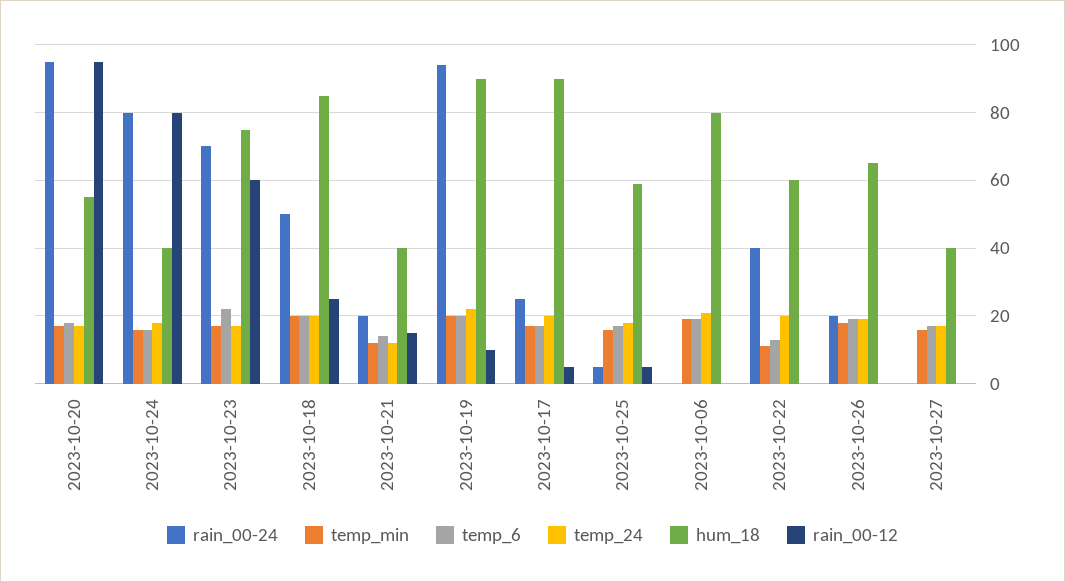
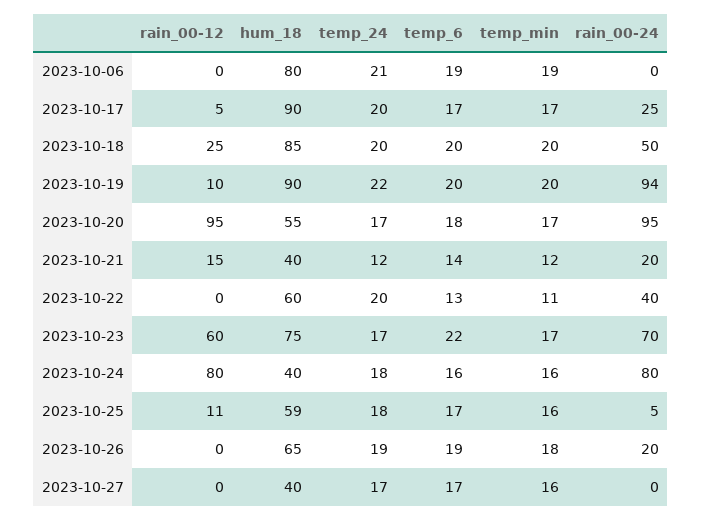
  {
    "rain_00-24": {
      "2023-10-20": 95,
      "2023-10-24": 80,
      "2023-10-23": 70,
      "2023-10-18": 50,
      "2023-10-21": 20,
      "2023-10-19": 94,
      "2023-10-17": 25,
      "2023-10-25": 5,
      "2023-10-06": 0,
      "2023-10-22": 40,
      "2023-10-26": 20,
      "2023-10-27": 0
    },
    "temp_min": {
      "2023-10-20": 17,
      "2023-10-24": 16,
      "2023-10-23": 17,
      "2023-10-18": 20,
      "2023-10-21": 12,
      "2023-10-19": 20,
      "2023-10-17": 17,
      "2023-10-25": 16,
      "2023-10-06": 19,
      "2023-10-22": 11,
      "2023-10-26": 18,
      "2023-10-27": 16
    },
    "temp_6": {
      "2023-10-20": 18,
      "2023-10-24": 16,
      "2023-10-23": 22,
      "2023-10-18": 20,
      "2023-10-21": 14,
      "2023-10-19": 20,
      "2023-10-17": 17,
      "2023-10-25": 17,
      "2023-10-06": 19,
      "2023-10-22": 13,
      "2023-10-26": 19,
      "2023-10-27": 17
    },
    "temp_24": {
      "2023-10-20": 17,
      "2023-10-24": 18,
      "2023-10-23": 17,
      "2023-10-18": 20,
      "2023-10-21": 12,
      "2023-10-19": 22,
      "2023-10-17": 20,
      "2023-10-25": 18,
      "2023-10-06": 21,
      "2023-10-22": 20,
      "2023-10-26": 19,
      "2023-10-27": 17
    },
    "hum_18": {
      "2023-10-20": 55,
      "2023-10-24": 40,
      "2023-10-23": 75,
      "2023-10-18": 85,
      "2023-10-21": 40,
      "2023-10-19": 90,
      "2023-10-17": 90,
      "2023-10-25": 59,
      "2023-10-06": 80,
      "2023-10-22": 60,
      "2023-10-26": 65,
      "2023-10-27": 40
    },
    "rain_00-12": {
      "2023-10-20": 95,
      "2023-10-24": 80,
      "2023-10-23": 60,
      "2023-10-18": 25,
      "2023-10-21": 15,
      "2023-10-19": 10,
      "2023-10-17": 5,
-     "2023-10-25": 5,
+     "2023-10-25": 11,
      "2023-10-06": 0,
      "2023-10-22": 0,
      "2023-10-26": 0,
      "2023-10-27": 0
    }
  }

